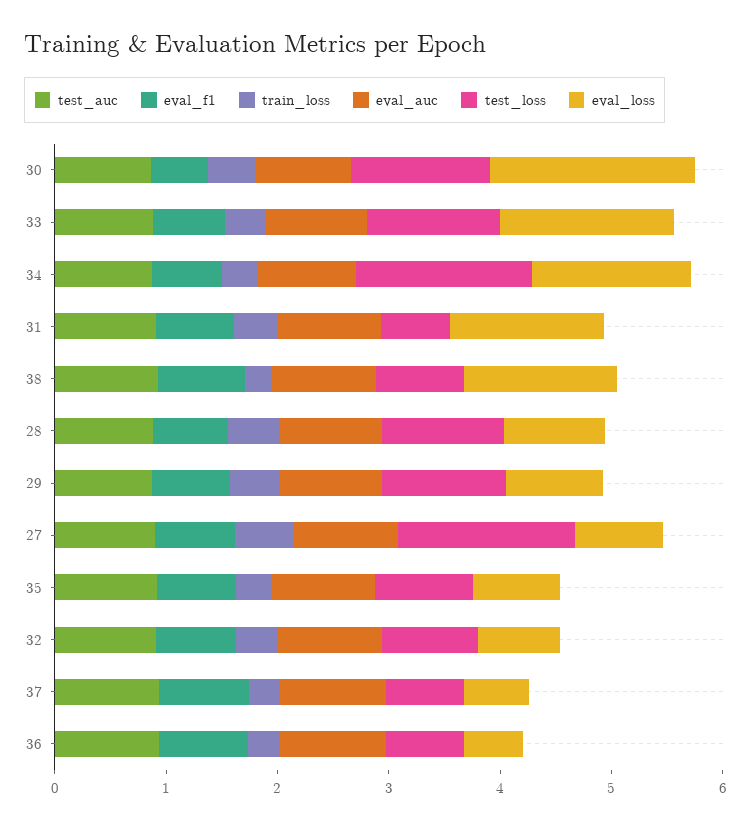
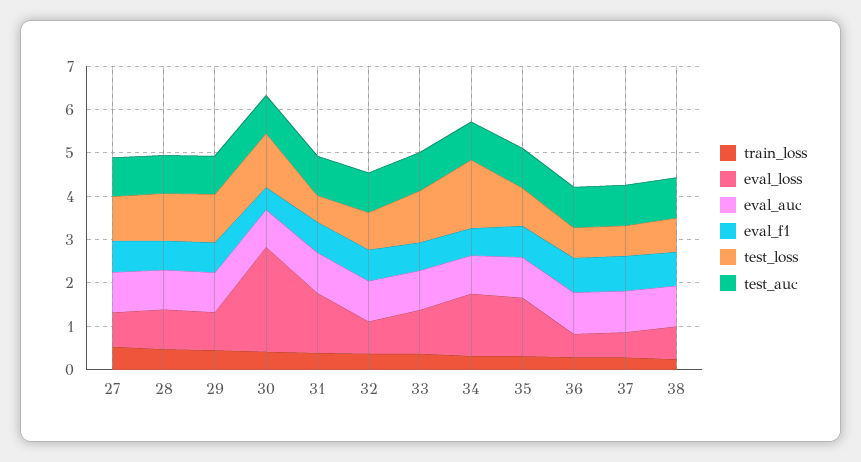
  {
    "test_auc": {
      "30": 0.8,
      "33": 0.8,
      "34": 0.8,
      "31": 1,
      "38": 1,
      "28": 0.8,
      "29": 0.8,
      "27": 0.8,
      "35": 1,
      "32": 1,
      "37": 1,
      "36": 1
    },
    "eval_f1": {
      "30": 0.6,
      "33": 0.6,
      "34": 0.6,
      "31": 0.8,
      "38": 0.8,
      "28": 0.6,
      "29": 0.6,
      "27": 0.8,
      "35": 0.8,
      "32": 0.8,
      "37": 0.8,
      "36": 0.8
    },
    "train_loss": {
      "30": 0.4,
      "33": 0.4,
      "34": 0.4,
      "31": 0.4,
      "38": 0.2,
      "28": 0.4,
      "29": 0.4,
      "27": 0.6,
      "35": 0.4,
      "32": 0.4,
      "37": 0.2,
      "36": 0.2
    },
    "eval_auc": {
      "30": 0.8,
      "33": 1,
      "34": 0.8,
      "31": 1,
      "38": 1,
      "28": 1,
      "29": 1,
      "27": 1,
      "35": 1,
      "32": 1,
      "37": 1,
      "36": 1
    },
    "test_loss": {
      "30": 1.2,
      "33": 1.2,
      "34": 1.6,
      "31": 0.6,
      "38": 0.8,
      "28": 1,
      "29": 1.2,
-     "27": 1.6,
+     "27": 1,
      "35": 0.8,
      "32": 0.8,
      "37": 0.6,
      "36": 0.6
    },
    "eval_loss": {
-     "30": 1.8,
+     "30": 2.4,
-     "33": 1.6,
+     "33": 1,
      "34": 1.4,
      "31": 1.4,
-     "38": 1.4,
+     "38": 0.8,
      "28": 1,
      "29": 0.8,
      "27": 0.8,
-     "35": 0.8,
+     "35": 1.4,
      "32": 0.8,
      "37": 0.6,
      "36": 0.6
    }
  }

